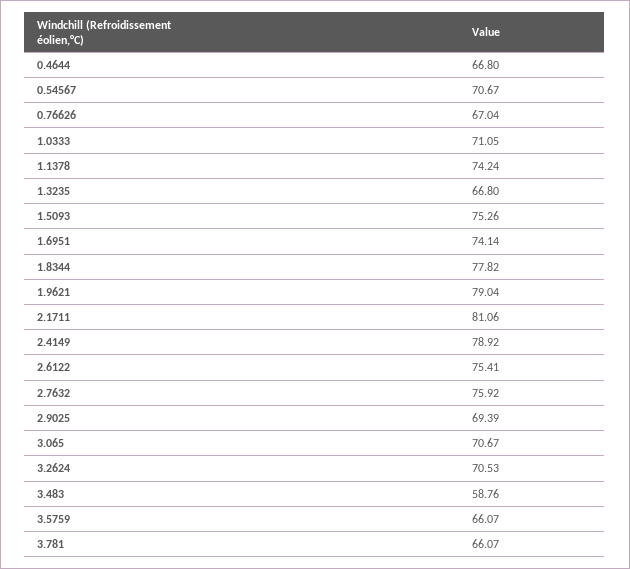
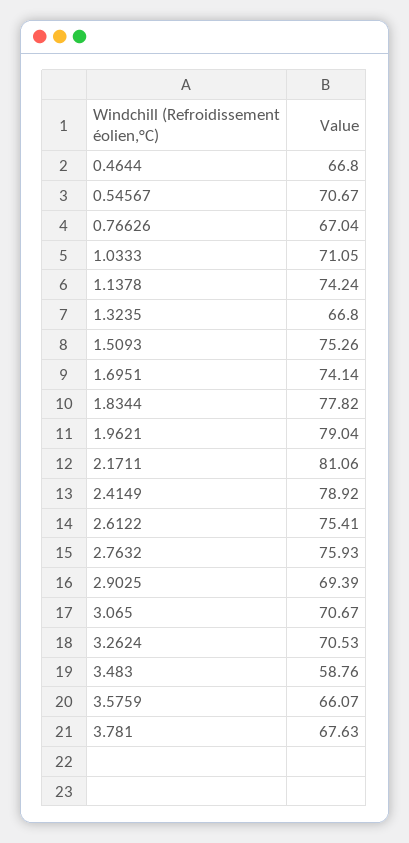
  {
    "0.4644": 66.8,
    "0.54567": 70.67,
    "0.76626": 67.04,
    "1.0333": 71.05,
    "1.1378": 74.24,
    "1.3235": 66.8,
    "1.5093": 75.26,
    "1.6951": 74.14,
    "1.8344": 77.82,
    "1.9621": 79.04,
    "2.1711": 81.06,
    "2.4149": 78.92,
    "2.6122": 75.41,
-   "2.7632": 75.92,
+   "2.7632": 75.93,
    "2.9025": 69.39,
    "3.065": 70.67,
    "3.2624": 70.53,
    "3.483": 58.76,
    "3.5759": 66.07,
-   "3.781": 66.07
+   "3.781": 67.63
  }

